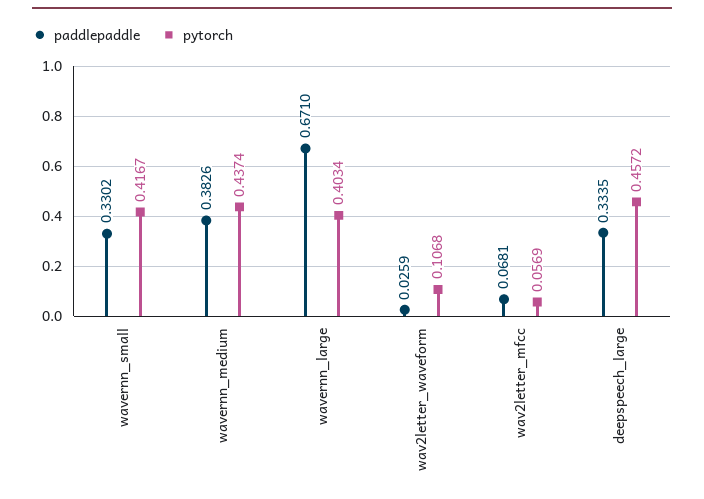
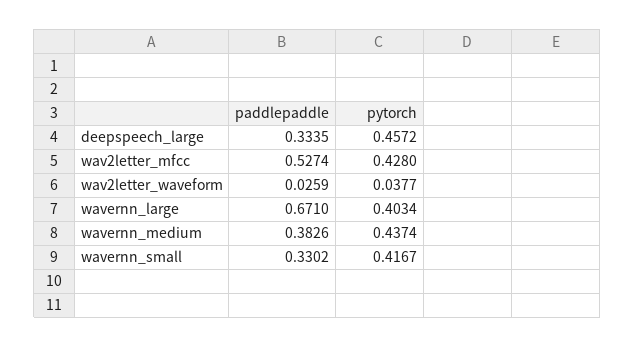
  {
    "paddlepaddle": {
      "wavernn_small": 0.3302,
      "wavernn_medium": 0.3826,
      "wavernn_large": 0.671,
      "wav2letter_waveform": 0.0259,
-     "wav2letter_mfcc": 0.0681,
+     "wav2letter_mfcc": 0.5274,
      "deepspeech_large": 0.3335
    },
    "pytorch": {
      "wavernn_small": 0.4167,
      "wavernn_medium": 0.4374,
      "wavernn_large": 0.4034,
-     "wav2letter_waveform": 0.1068,
+     "wav2letter_waveform": 0.0377,
-     "wav2letter_mfcc": 0.0569,
+     "wav2letter_mfcc": 0.428,
      "deepspeech_large": 0.4572
    }
  }

